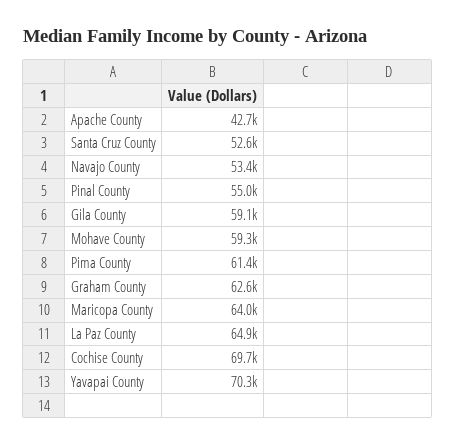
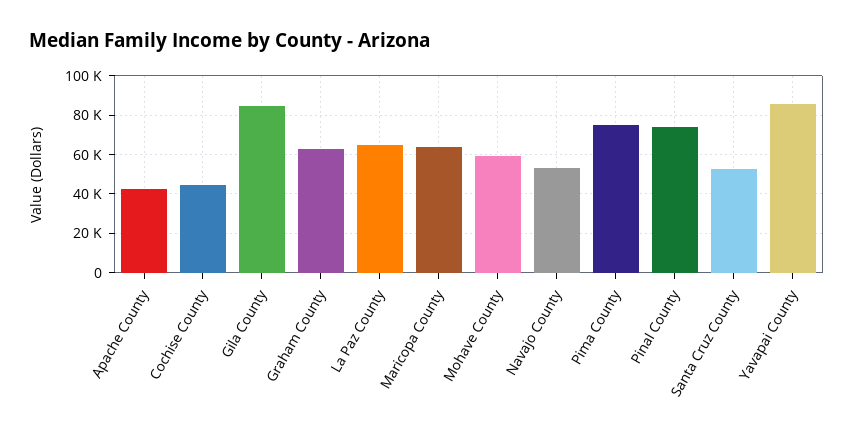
  {
    "Apache County": 42700,
    "Santa Cruz County": 52600,
    "Navajo County": 53400,
-   "Pinal County": 55000,
+   "Pinal County": 75000,
-   "Gila County": 59100,
+   "Gila County": 85000,
    "Mohave County": 59300,
-   "Pima County": 61400,
+   "Pima County": 75000,
    "Graham County": 62600,
    "Maricopa County": 64000,
    "La Paz County": 64900,
-   "Cochise County": 69700,
+   "Cochise County": 45000,
-   "Yavapai County": 70300
+   "Yavapai County": 85000
  }

